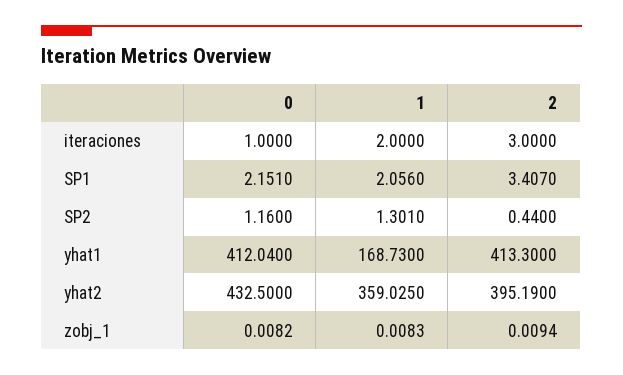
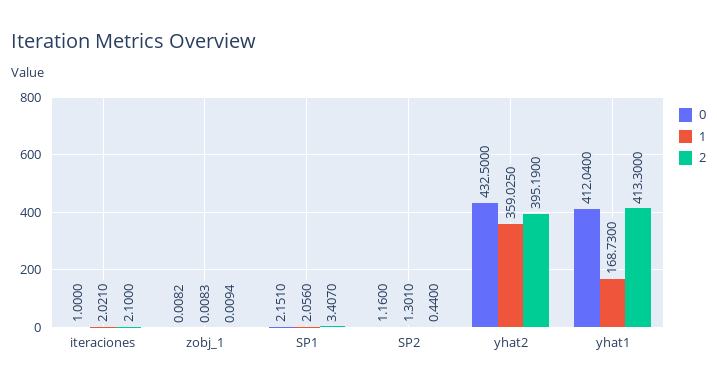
  {
    "0": {
      "iteraciones": 1,
      "SP1": 2.151,
      "SP2": 1.16,
      "yhat1": 412.04,
      "yhat2": 432.5,
      "zobj_1": 0.0082
    },
    "1": {
-     "iteraciones": 2,
+     "iteraciones": 2.021,
      "SP1": 2.056,
      "SP2": 1.301,
      "yhat1": 168.73,
      "yhat2": 359.025,
      "zobj_1": 0.0083
    },
    "2": {
-     "iteraciones": 3,
+     "iteraciones": 2.1,
      "SP1": 3.407,
      "SP2": 0.44,
      "yhat1": 413.3,
      "yhat2": 395.19,
      "zobj_1": 0.0094
    }
  }

